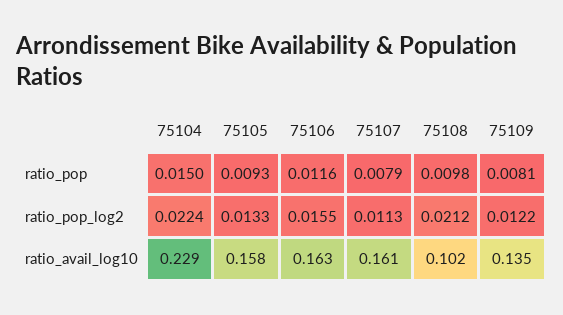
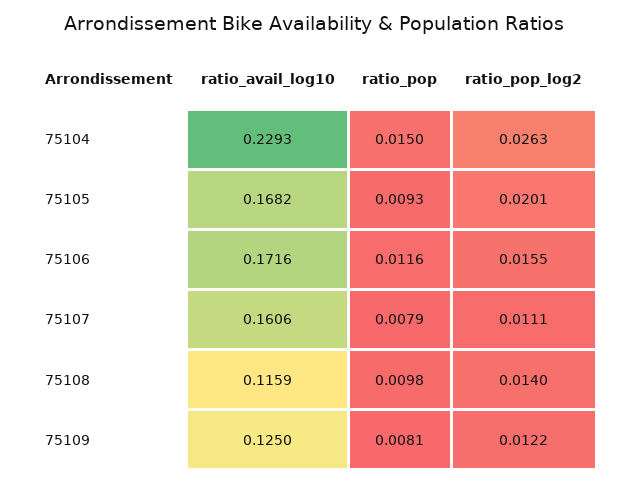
  {
    "75104": {
      "ratio_pop": 0.015,
-     "ratio_pop_log2": 0.0224,
+     "ratio_pop_log2": 0.0263,
      "ratio_avail_log10": 0.2293
    },
    "75105": {
      "ratio_pop": 0.0093,
-     "ratio_pop_log2": 0.0133,
+     "ratio_pop_log2": 0.0201,
-     "ratio_avail_log10": 0.158
+     "ratio_avail_log10": 0.1682
    },
    "75106": {
      "ratio_pop": 0.0116,
      "ratio_pop_log2": 0.0155,
-     "ratio_avail_log10": 0.163
+     "ratio_avail_log10": 0.1716
    },
    "75107": {
      "ratio_pop": 0.0079,
-     "ratio_pop_log2": 0.0113,
+     "ratio_pop_log2": 0.0111,
      "ratio_avail_log10": 0.1606
    },
    "75108": {
      "ratio_pop": 0.0098,
-     "ratio_pop_log2": 0.0212,
+     "ratio_pop_log2": 0.014,
-     "ratio_avail_log10": 0.102
+     "ratio_avail_log10": 0.1159
    },
    "75109": {
      "ratio_pop": 0.0081,
      "ratio_pop_log2": 0.0122,
-     "ratio_avail_log10": 0.135
+     "ratio_avail_log10": 0.125
    }
  }

